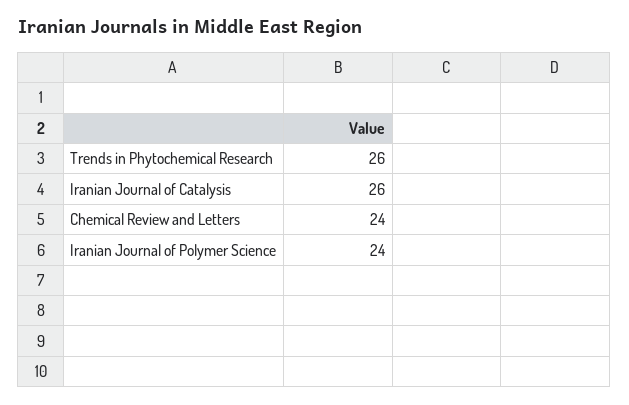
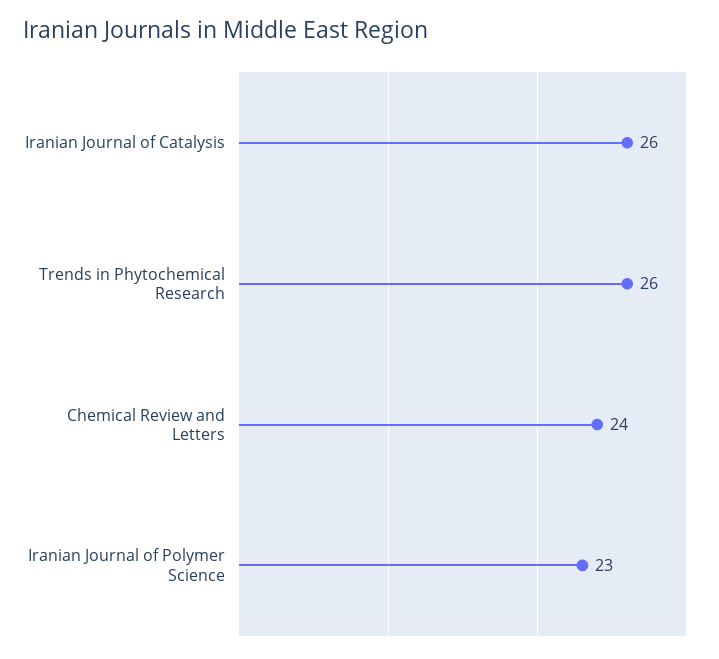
  {
    "Trends in Phytochemical Research": 26,
    "Iranian Journal of Catalysis": 26,
    "Chemical Review and Letters": 24,
-   "Iranian Journal of Polymer Science": 24
+   "Iranian Journal of Polymer Science": 23
  }

